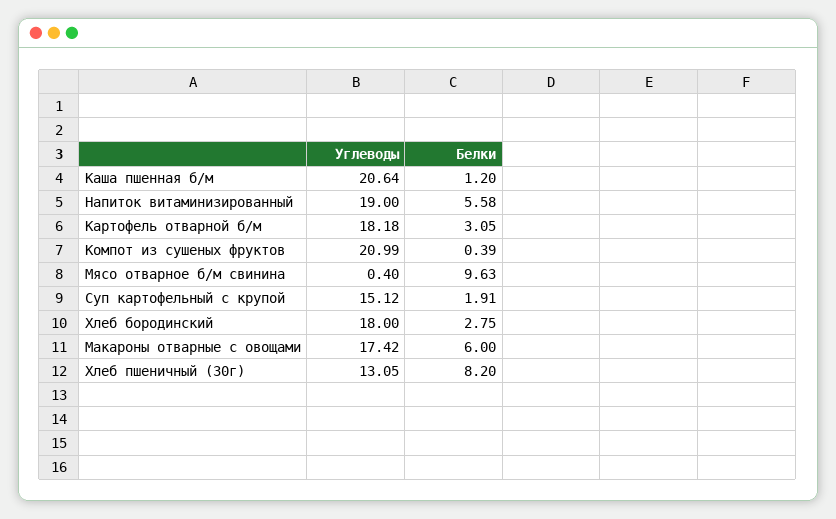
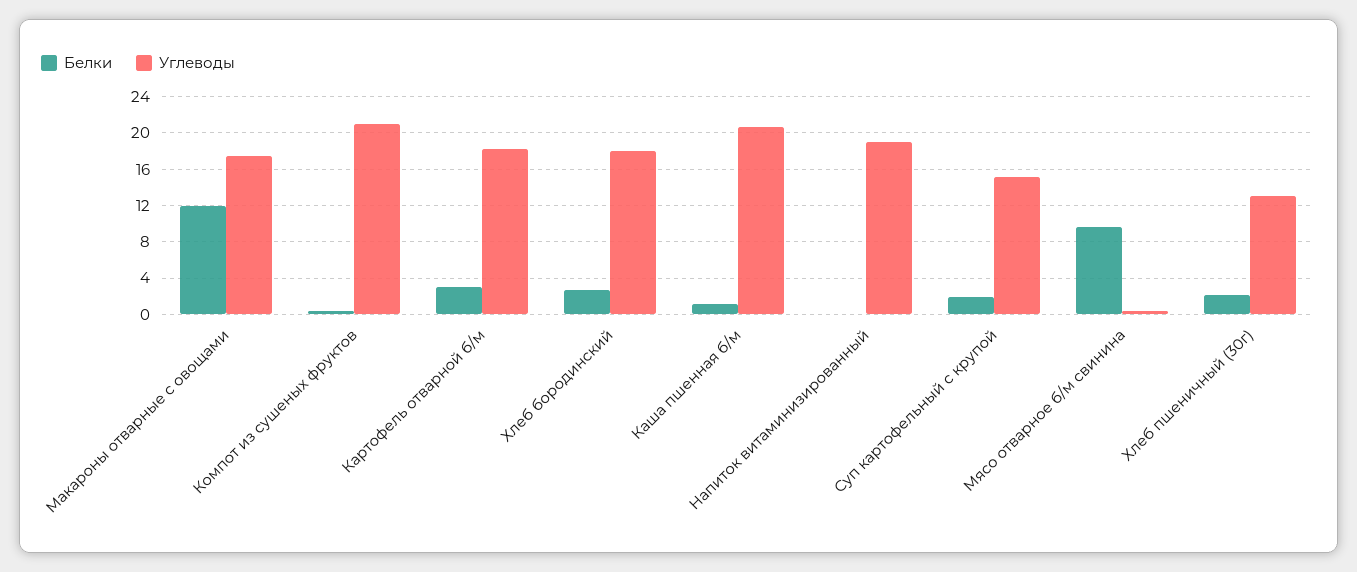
  {
    "Углеводы": {
      "Каша пшенная б/м": 20.64,
      "Напиток витаминизированный": 19,
      "Картофель отварной б/м": 18.18,
      "Компот из сушеных фруктов": 20.99,
      "Мясо отварное б/м свинина": 0.4,
      "Суп картофельный с крупой": 15.12,
      "Хлеб бородинский": 18,
      "Макароны отварные с овощами": 17.42,
      "Хлеб пшеничный (30г)": 13.05
    },
    "Белки": {
      "Каша пшенная б/м": 1.2,
-     "Напиток витаминизированный": 5.58,
+     "Напиток витаминизированный": 0,
      "Картофель отварной б/м": 3.05,
      "Компот из сушеных фруктов": 0.39,
      "Мясо отварное б/м свинина": 9.63,
      "Суп картофельный с крупой": 1.91,
      "Хлеб бородинский": 2.75,
-     "Макароны отварные с овощами": 6,
+     "Макароны отварные с овощами": 12,
-     "Хлеб пшеничный (30г)": 8.2
+     "Хлеб пшеничный (30г)": 2
    }
  }

